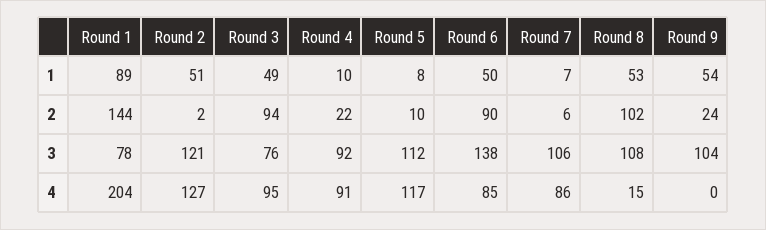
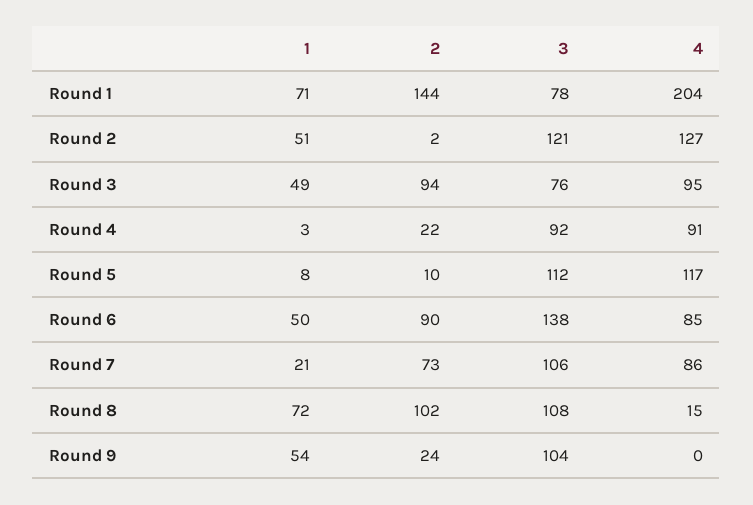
  {
    "Round 1": {
-     "1": 89,
+     "1": 71,
      "2": 144,
      "3": 78,
      "4": 204
    },
    "Round 2": {
      "1": 51,
      "2": 2,
      "3": 121,
      "4": 127
    },
    "Round 3": {
      "1": 49,
      "2": 94,
      "3": 76,
      "4": 95
    },
    "Round 4": {
-     "1": 10,
+     "1": 3,
      "2": 22,
      "3": 92,
      "4": 91
    },
    "Round 5": {
      "1": 8,
      "2": 10,
      "3": 112,
      "4": 117
    },
    "Round 6": {
      "1": 50,
      "2": 90,
      "3": 138,
      "4": 85
    },
    "Round 7": {
-     "1": 7,
+     "1": 21,
-     "2": 6,
+     "2": 73,
      "3": 106,
      "4": 86
    },
    "Round 8": {
-     "1": 53,
+     "1": 72,
      "2": 102,
      "3": 108,
      "4": 15
    },
    "Round 9": {
      "1": 54,
      "2": 24,
      "3": 104,
      "4": 0
    }
  }

